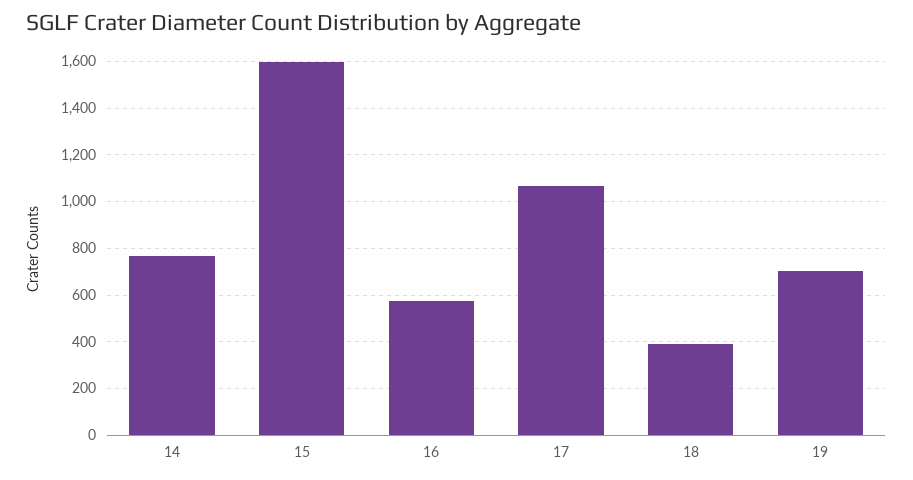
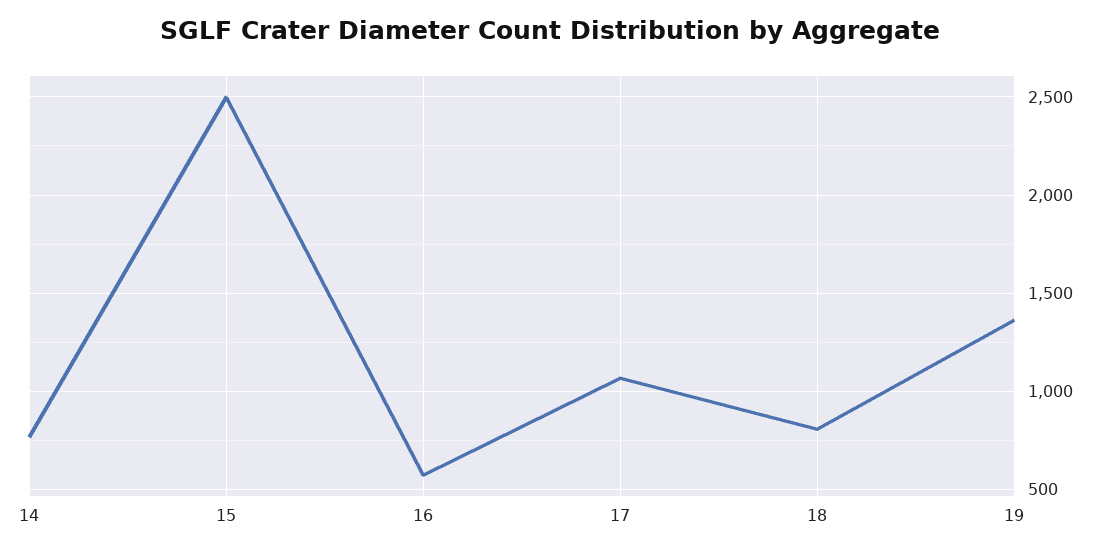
  {
    "14": 750,
-   "15": 1600,
+   "15": 2500,
    "16": 550,
    "17": 1050,
-   "18": 400,
+   "18": 800,
-   "19": 700
+   "19": 1350
  }

